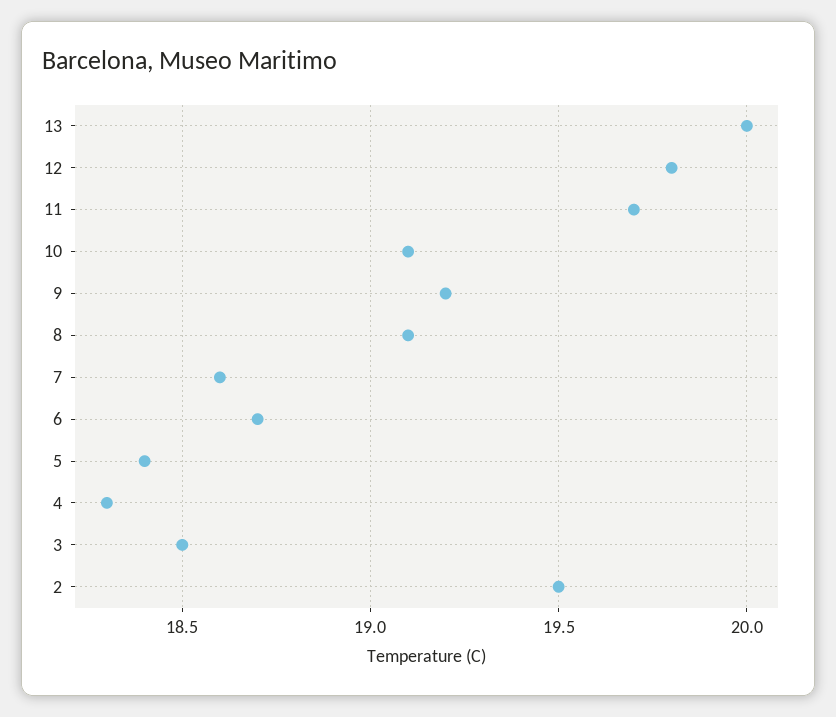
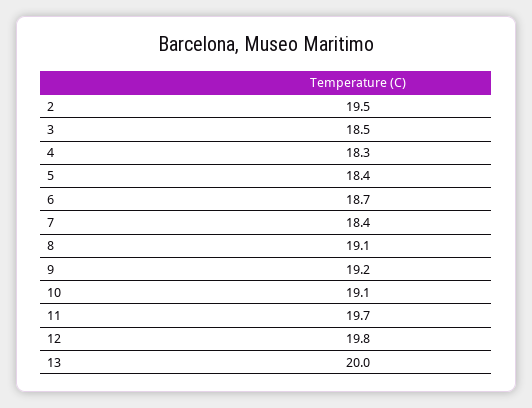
  {
    "13": 20,
    "12": 19.8,
    "11": 19.7,
    "10": 19.1,
    "9": 19.2,
    "8": 19.1,
-   "7": 18.6,
+   "7": 18.4,
    "6": 18.7,
    "5": 18.4,
    "4": 18.3,
    "3": 18.5,
    "2": 19.5
  }

